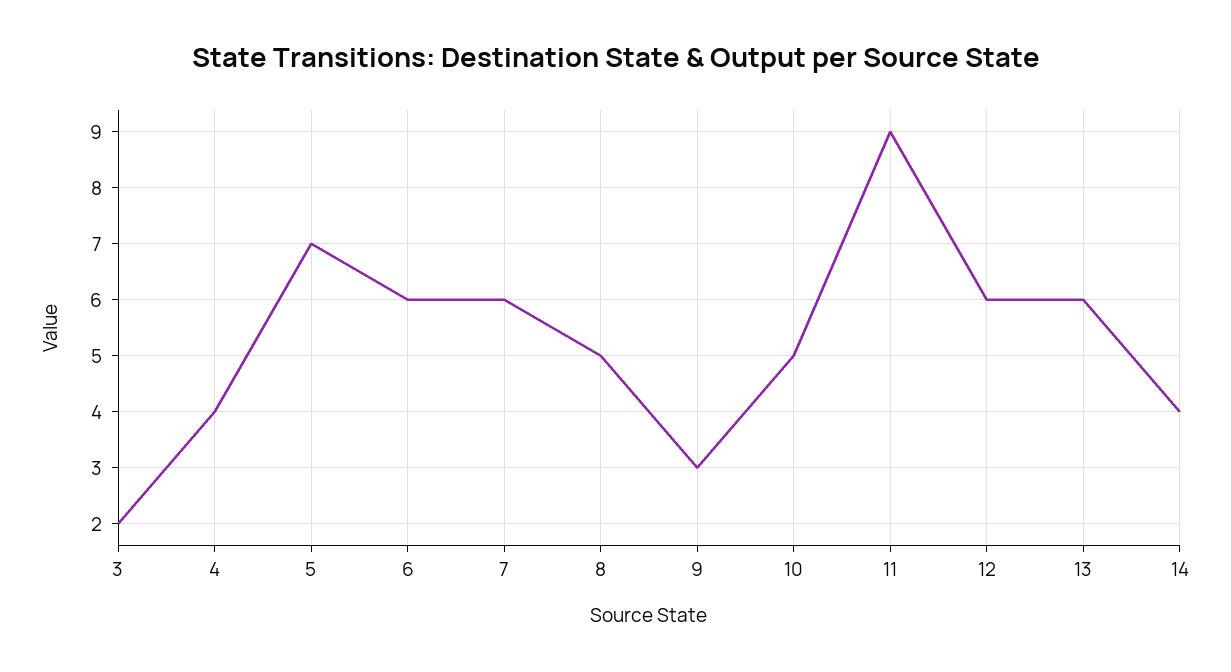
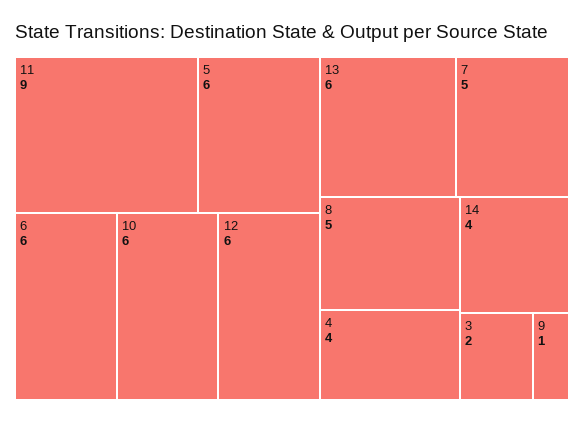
  {
    "3": 2,
    "4": 4,
-   "5": 7,
+   "5": 6,
    "6": 6,
-   "7": 6,
+   "7": 5,
    "8": 5,
-   "9": 3,
+   "9": 1,
-   "10": 5,
+   "10": 6,
    "11": 9,
    "12": 6,
    "13": 6,
    "14": 4
  }

